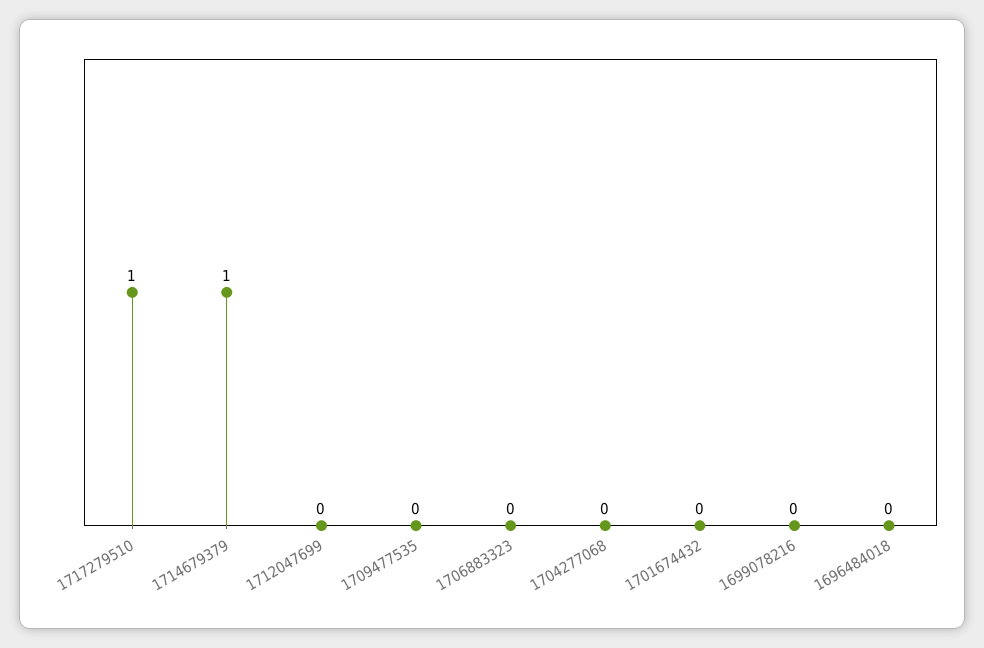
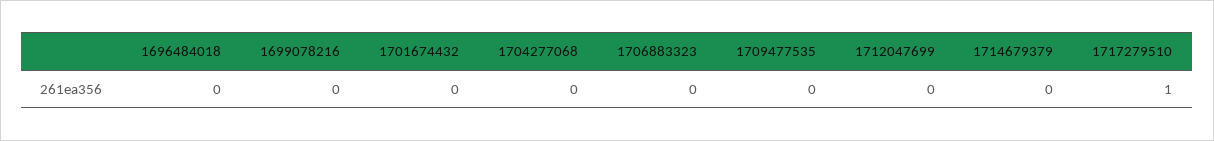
  {
    "1717279510": 1,
-   "1714679379": 1,
+   "1714679379": 0,
    "1712047699": 0,
    "1709477535": 0,
    "1706883323": 0,
    "1704277068": 0,
    "1701674432": 0,
    "1699078216": 0,
    "1696484018": 0
  }

